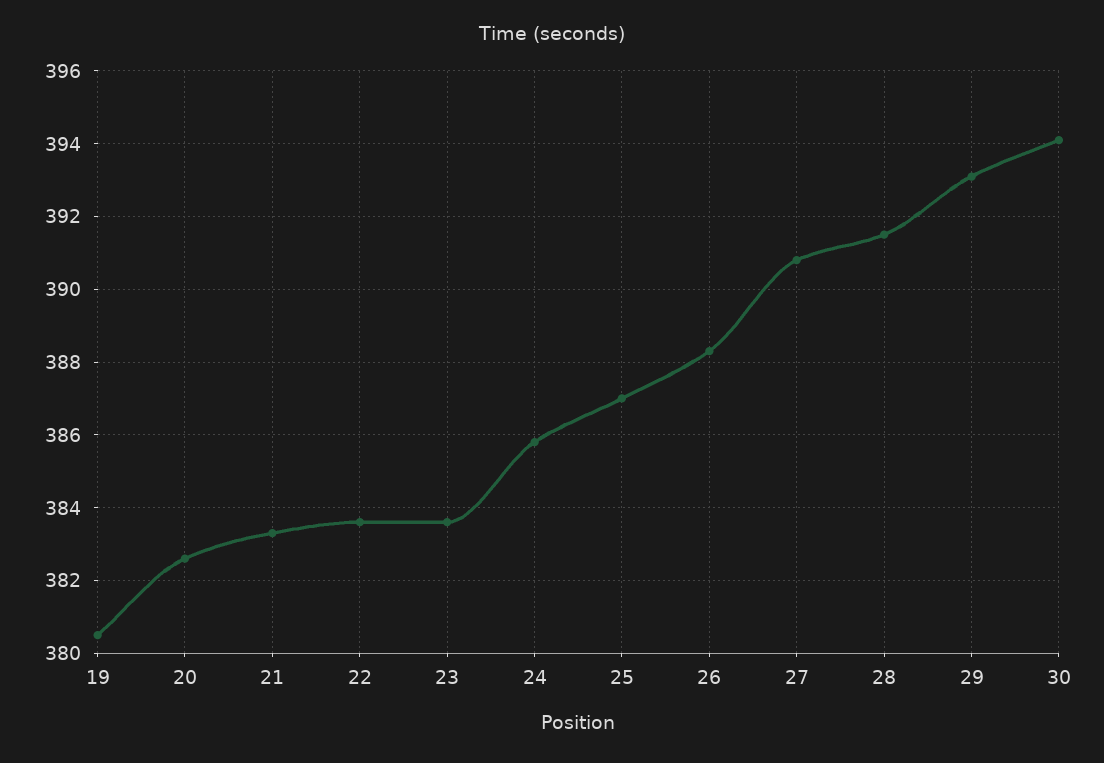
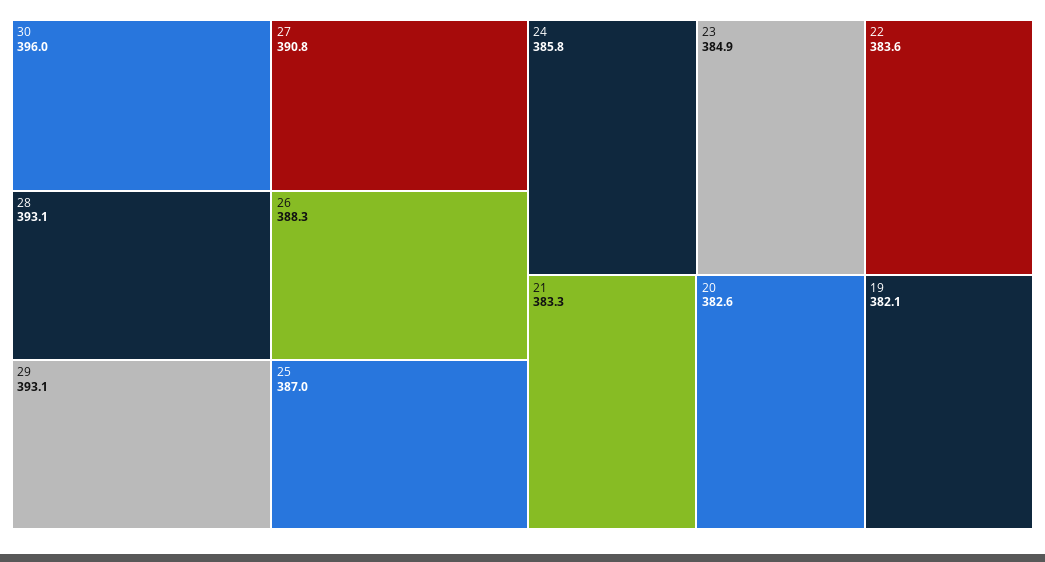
  {
-   "19": 380.5,
+   "19": 382.1,
    "20": 382.6,
    "21": 383.3,
    "22": 383.6,
-   "23": 383.5,
+   "23": 384.9,
    "24": 385.8,
    "25": 387,
    "26": 388.3,
    "27": 390.8,
-   "28": 391.5,
+   "28": 393.1,
    "29": 393.1,
-   "30": 394
+   "30": 396
  }

